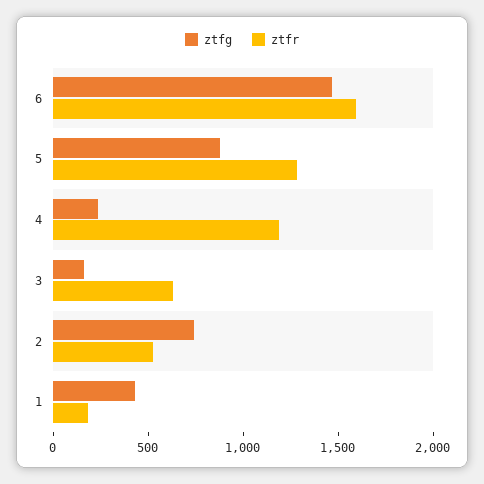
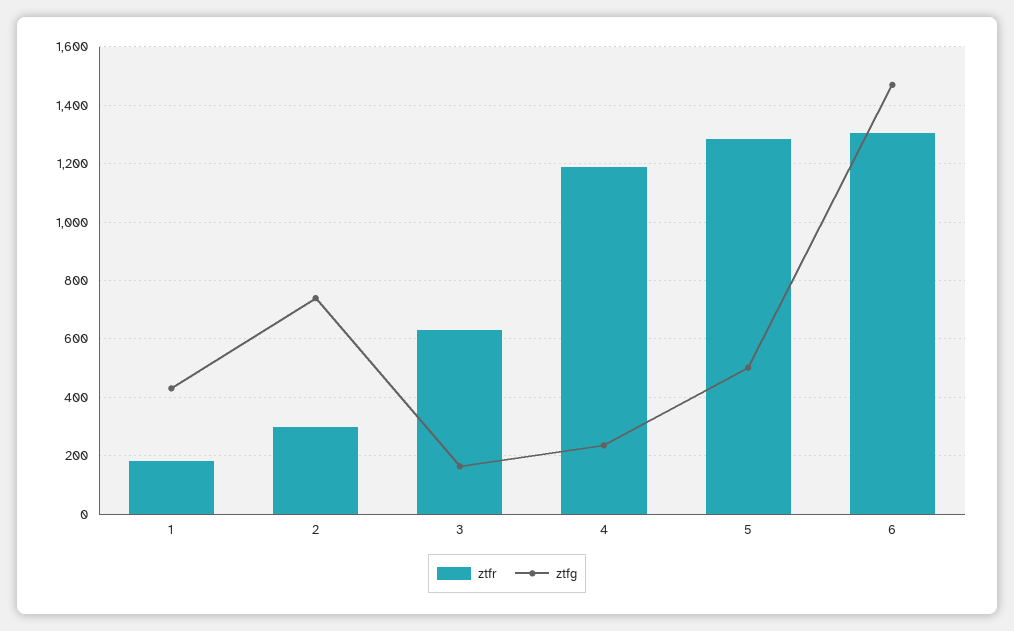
  {
    "ztfg": {
      "6": 1475,
-     "5": 900,
+     "5": 500,
      "4": 225,
      "3": 175,
      "2": 750,
      "1": 425
    },
    "ztfr": {
-     "6": 1600,
+     "6": 1300,
      "5": 1275,
      "4": 1200,
      "3": 625,
-     "2": 500,
+     "2": 300,
      "1": 175
    }
  }

